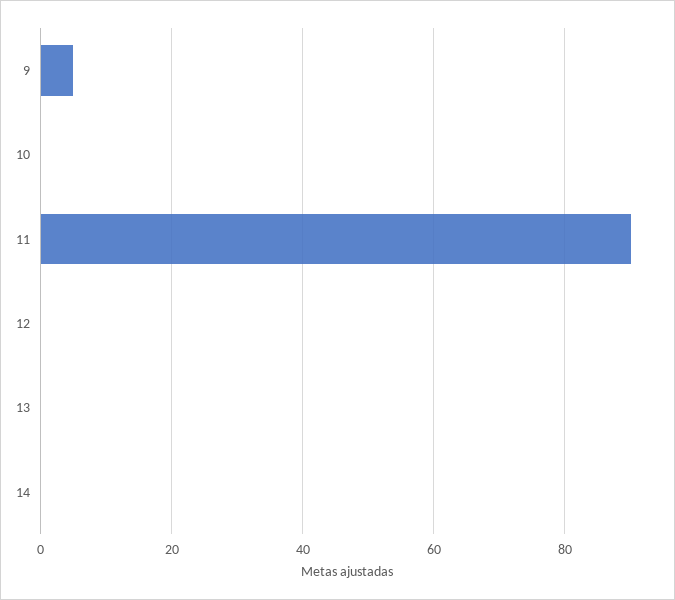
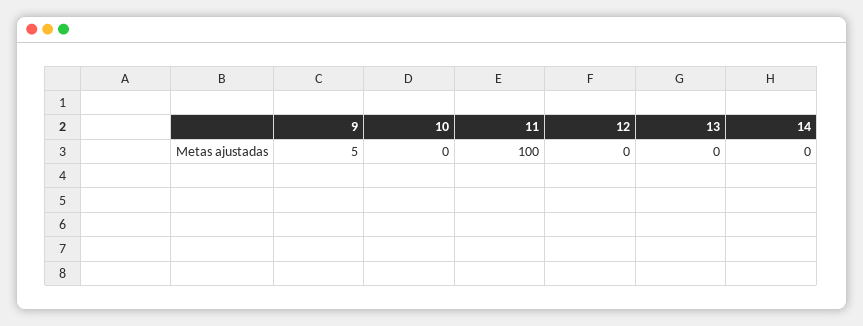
  {
    "9": 5,
    "10": 0,
-   "11": 90,
+   "11": 100,
    "12": 0,
    "13": 0,
    "14": 0
  }

